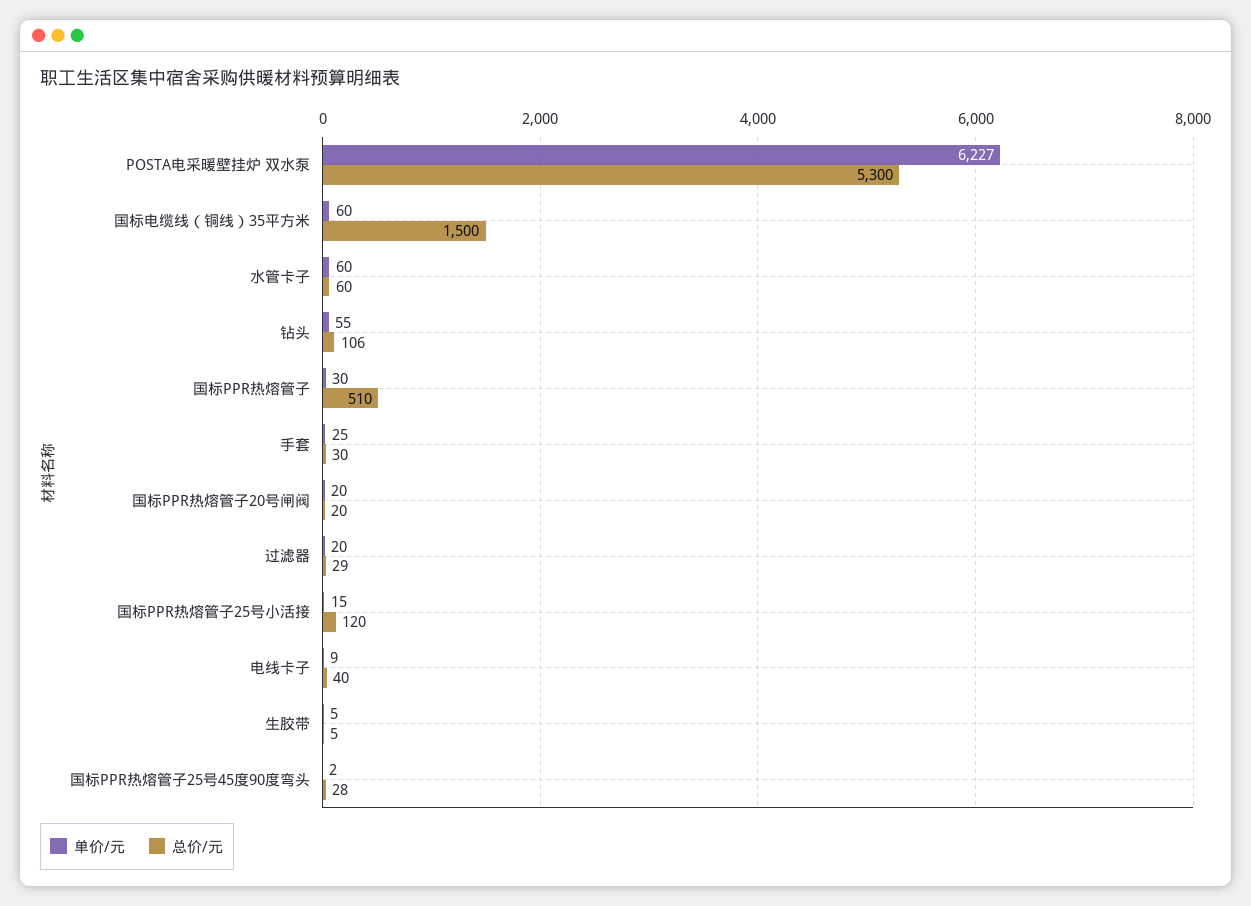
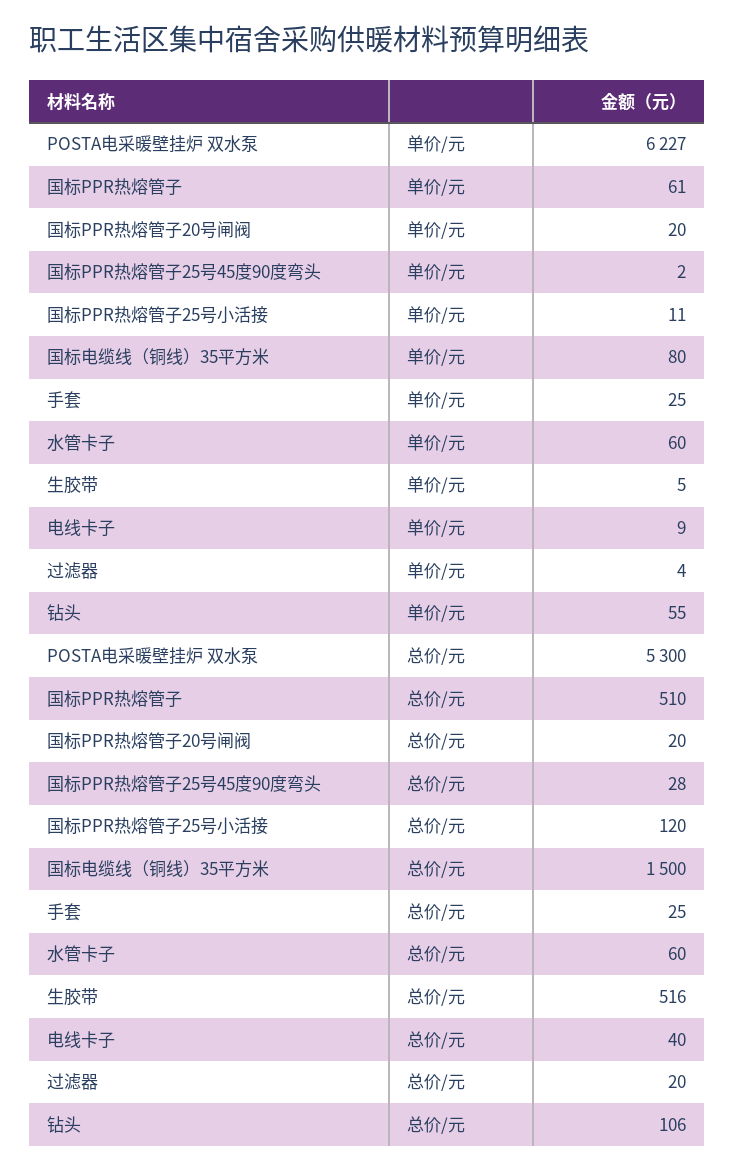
  {
    "单价/元": {
      "POSTA电采暖壁挂炉 双水泵": 6227,
-     "国标电缆线（铜线）35平方米": 60,
+     "国标电缆线（铜线）35平方米": 80,
      "水管卡子": 60,
      "钻头": 55,
-     "国标PPR热熔管子": 30,
+     "国标PPR热熔管子": 61,
      "手套": 25,
      "国标PPR热熔管子20号闸阀": 20,
-     "过滤器": 20,
+     "过滤器": 4,
-     "国标PPR热熔管子25号小活接": 15,
+     "国标PPR热熔管子25号小活接": 11,
      "电线卡子": 9,
      "生胶带": 5,
      "国标PPR热熔管子25号45度90度弯头": 2
    },
    "总价/元": {
      "POSTA电采暖壁挂炉 双水泵": 5300,
      "国标电缆线（铜线）35平方米": 1500,
      "水管卡子": 60,
      "钻头": 106,
      "国标PPR热熔管子": 510,
-     "手套": 30,
+     "手套": 25,
      "国标PPR热熔管子20号闸阀": 20,
-     "过滤器": 29,
+     "过滤器": 20,
      "国标PPR热熔管子25号小活接": 120,
      "电线卡子": 40,
-     "生胶带": 5,
+     "生胶带": 516,
      "国标PPR热熔管子25号45度90度弯头": 28
    }
  }

